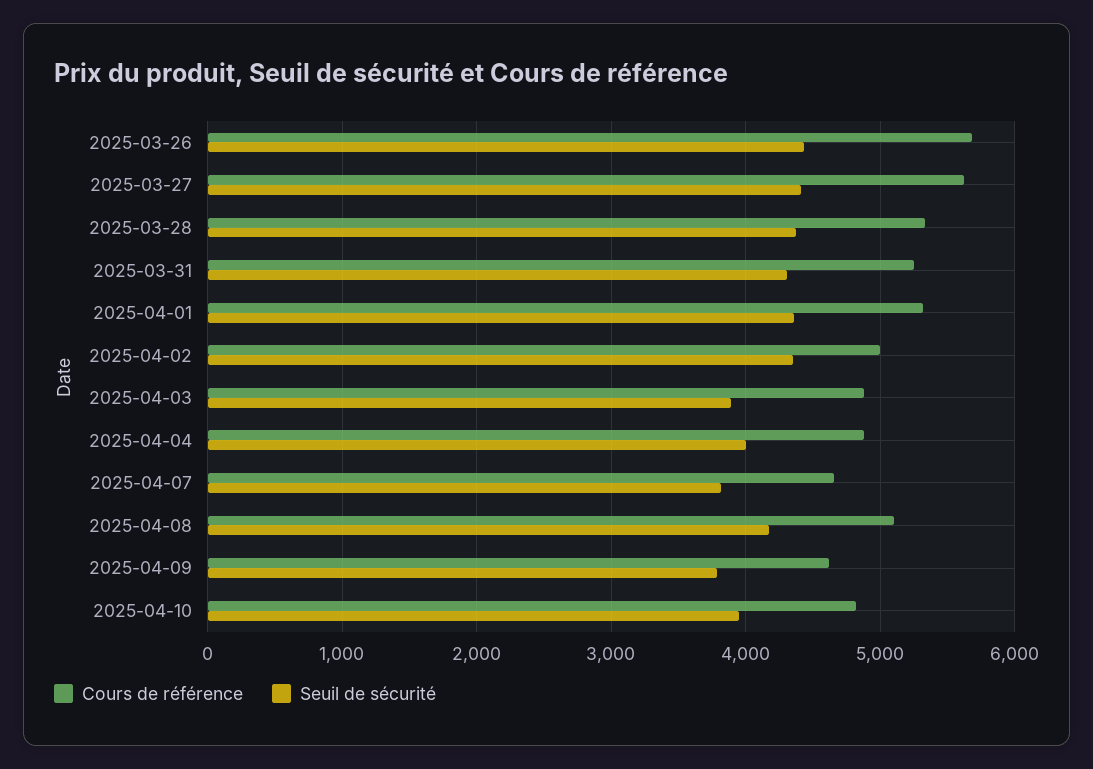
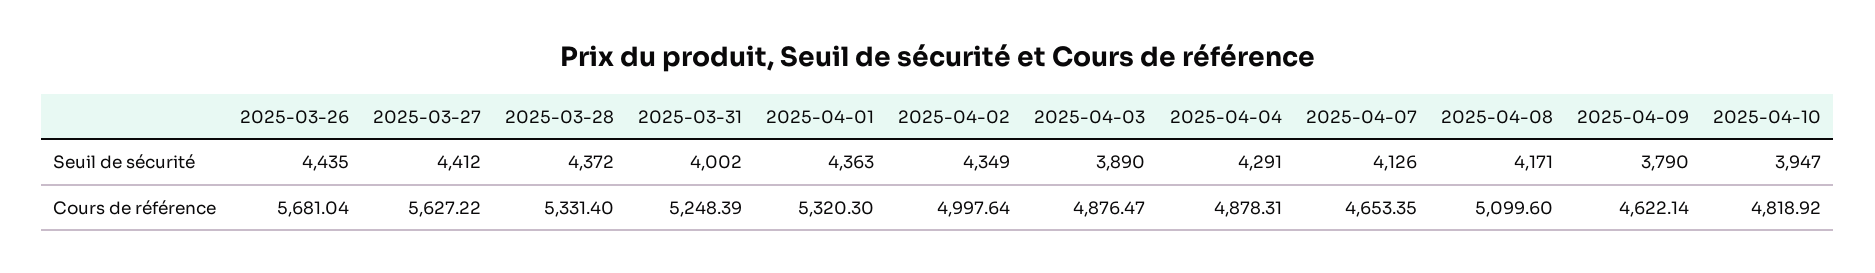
  {
    "Cours de référence": {
      "2025-03-26": 5681.04,
      "2025-03-27": 5627.22,
      "2025-03-28": 5331.4,
      "2025-03-31": 5248.39,
      "2025-04-01": 5320.3,
      "2025-04-02": 4997.64,
      "2025-04-03": 4876.47,
      "2025-04-04": 4878.31,
      "2025-04-07": 4653.35,
      "2025-04-08": 5099.6,
      "2025-04-09": 4622.14,
      "2025-04-10": 4818.92
    },
    "Seuil de sécurité": {
      "2025-03-26": 4435,
      "2025-03-27": 4412,
      "2025-03-28": 4372,
-     "2025-03-31": 4300,
+     "2025-03-31": 4002,
      "2025-04-01": 4363,
      "2025-04-02": 4349,
      "2025-04-03": 3890,
-     "2025-04-04": 4000,
+     "2025-04-04": 4291,
-     "2025-04-07": 3800,
+     "2025-04-07": 4126,
      "2025-04-08": 4171,
      "2025-04-09": 3790,
      "2025-04-10": 3947
    }
  }

